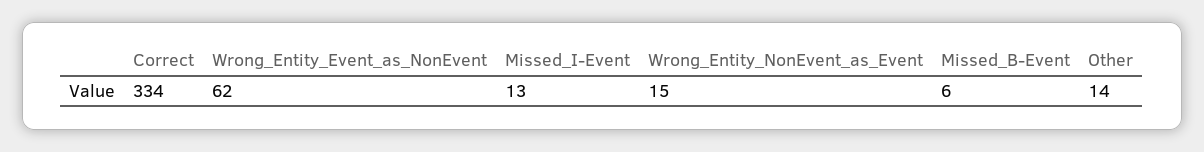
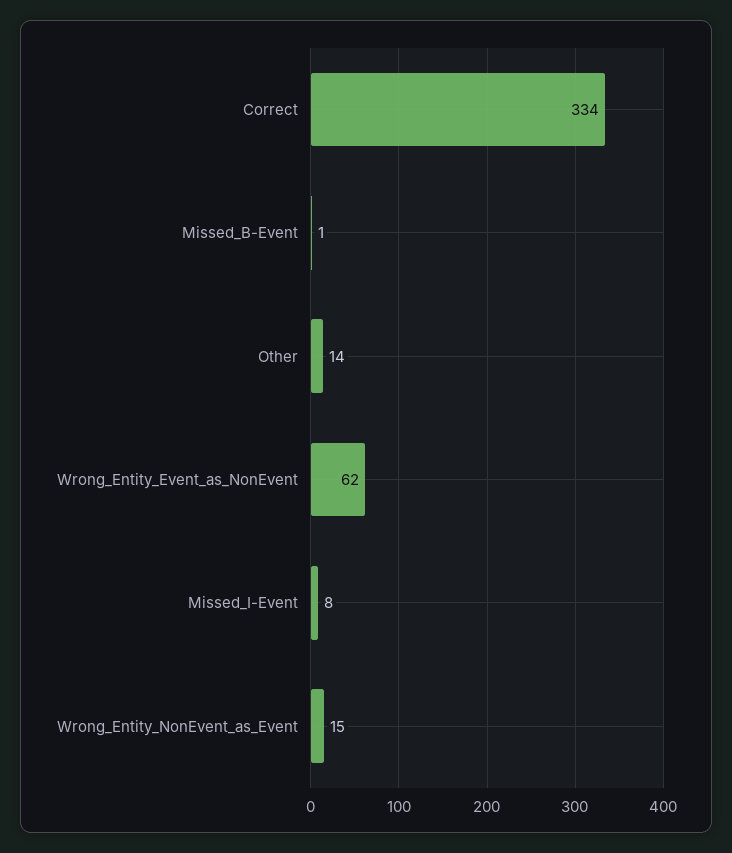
  {
    "Correct": 334,
    "Wrong_Entity_Event_as_NonEvent": 62,
-   "Missed_I-Event": 13,
+   "Missed_I-Event": 8,
    "Wrong_Entity_NonEvent_as_Event": 15,
-   "Missed_B-Event": 6,
+   "Missed_B-Event": 1,
    "Other": 14
  }

